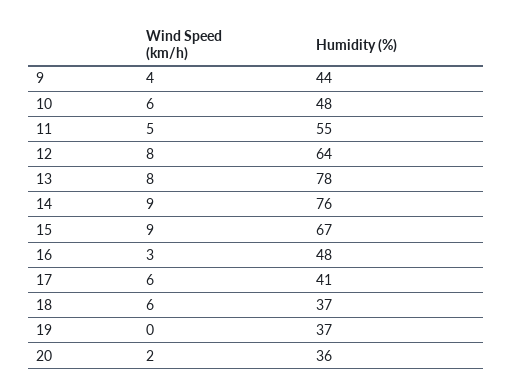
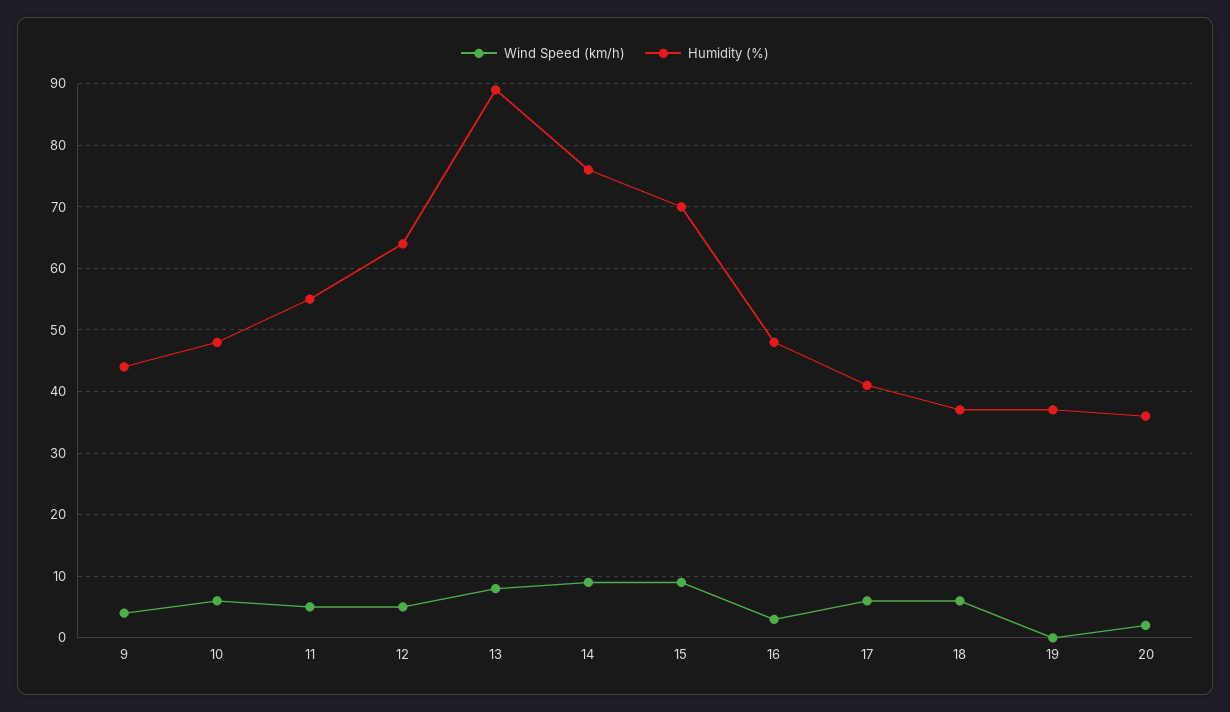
  {
    "Wind Speed (km/h)": {
      "9": 4,
      "10": 6,
      "11": 5,
-     "12": 8,
+     "12": 5,
      "13": 8,
      "14": 9,
      "15": 9,
      "16": 3,
      "17": 6,
      "18": 6,
      "19": 0,
      "20": 2
    },
    "Humidity (%)": {
      "9": 44,
      "10": 48,
      "11": 55,
      "12": 64,
-     "13": 78,
+     "13": 89,
      "14": 76,
-     "15": 67,
+     "15": 70,
      "16": 48,
      "17": 41,
      "18": 37,
      "19": 37,
      "20": 36
    }
  }

